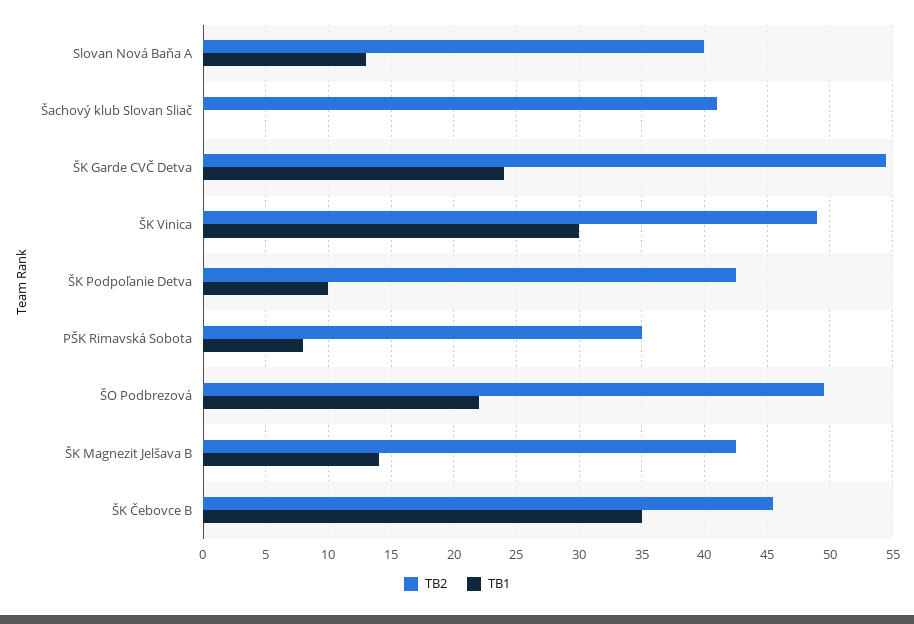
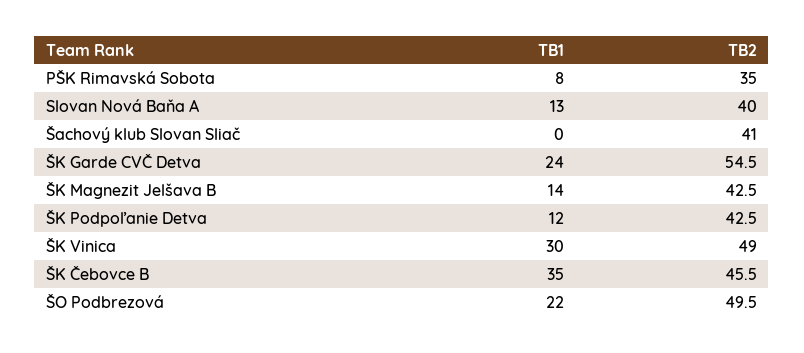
  {
    "TB2": {
      "Slovan Nová Baňa A": 40,
      "Šachový klub Slovan Sliač": 41,
      "ŠK Garde CVČ Detva": 54.5,
      "ŠK Vinica": 49,
      "ŠK Podpoľanie Detva": 42.5,
      "PŠK Rimavská Sobota": 35,
      "ŠO Podbrezová": 49.5,
      "ŠK Magnezit Jelšava B": 42.5,
      "ŠK Čebovce B": 45.5
    },
    "TB1": {
      "Slovan Nová Baňa A": 13,
      "Šachový klub Slovan Sliač": 0,
      "ŠK Garde CVČ Detva": 24,
      "ŠK Vinica": 30,
-     "ŠK Podpoľanie Detva": 10,
+     "ŠK Podpoľanie Detva": 12,
      "PŠK Rimavská Sobota": 8,
      "ŠO Podbrezová": 22,
      "ŠK Magnezit Jelšava B": 14,
      "ŠK Čebovce B": 35
    }
  }

